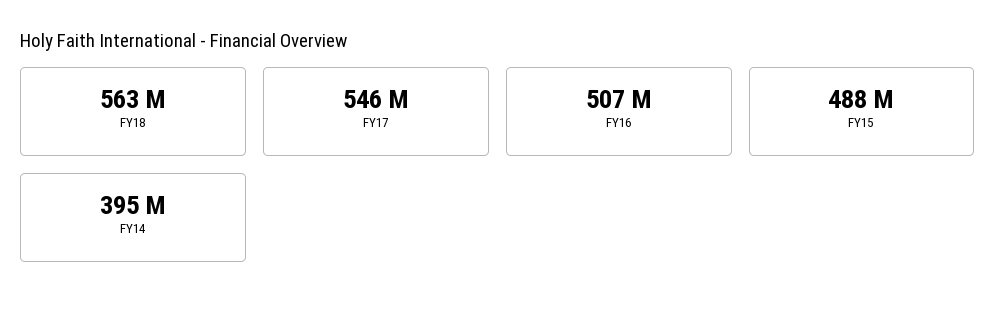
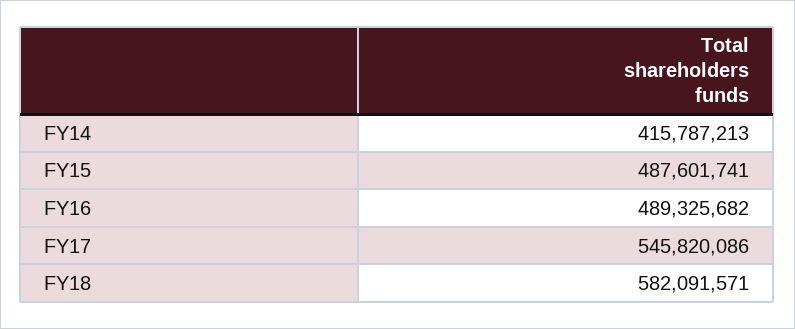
  {
-   "FY18": 563000000,
+   "FY18": 582091571,
    "FY17": 545820086,
-   "FY16": 507000000,
+   "FY16": 489325682,
    "FY15": 487601741,
-   "FY14": 395000000
+   "FY14": 415787213
  }

